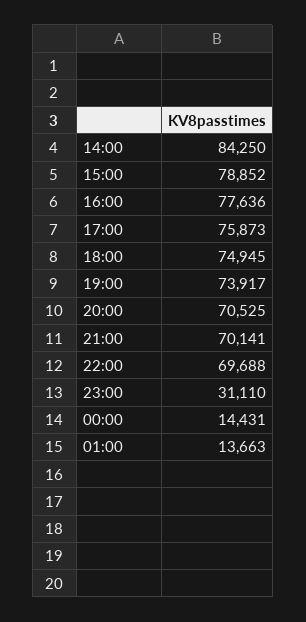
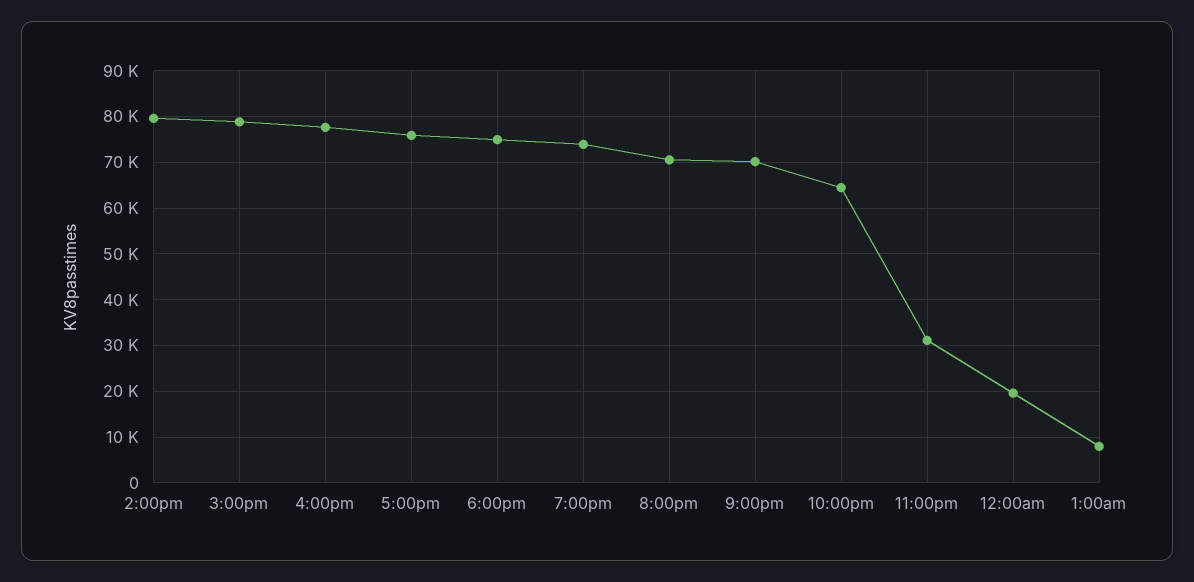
  {
-   "14:00": 84250,
+   "14:00": 80000,
    "15:00": 78852,
    "16:00": 77636,
    "17:00": 75873,
    "18:00": 74945,
    "19:00": 73917,
    "20:00": 70525,
    "21:00": 70141,
-   "22:00": 69688,
+   "22:00": 64000,
    "23:00": 31110,
-   "00:00": 14431,
+   "00:00": 20000,
-   "01:00": 13663
+   "01:00": 8000
  }

